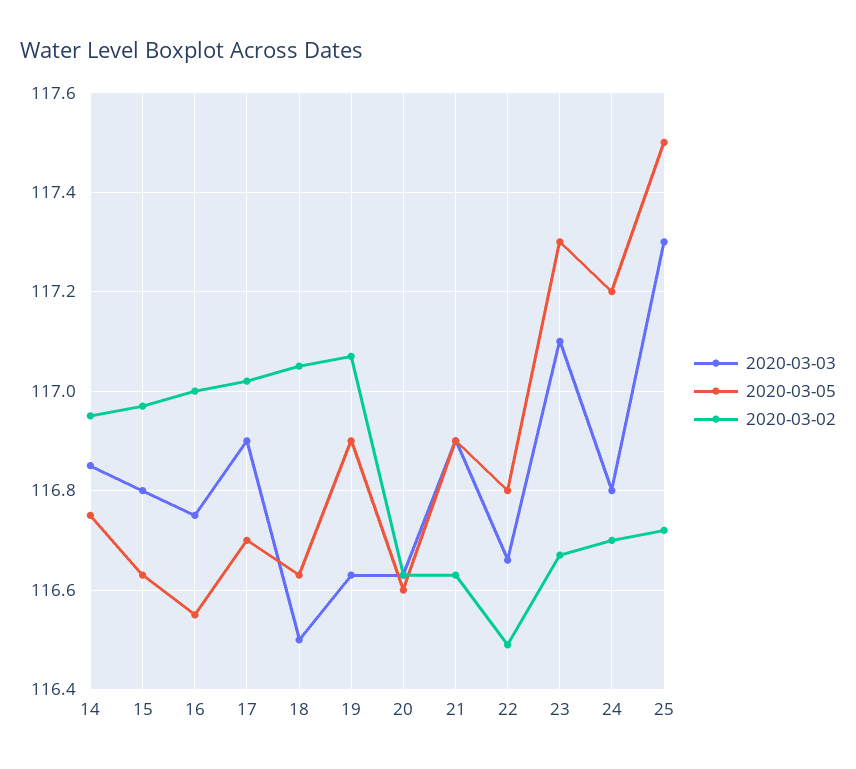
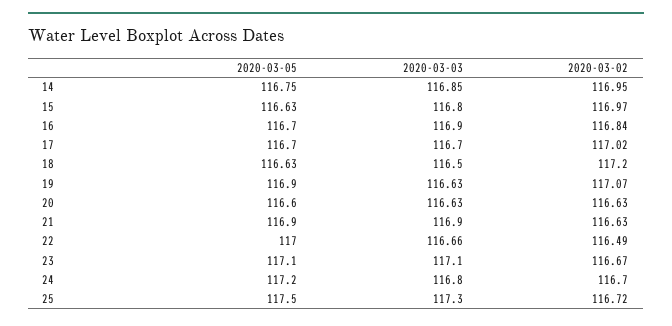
  {
    "2020-03-03": {
      "14": 116.85,
      "15": 116.8,
-     "16": 116.75,
+     "16": 116.9,
-     "17": 116.9,
+     "17": 116.7,
      "18": 116.5,
      "19": 116.63,
      "20": 116.63,
      "21": 116.9,
      "22": 116.66,
      "23": 117.1,
      "24": 116.8,
      "25": 117.3
    },
    "2020-03-05": {
      "14": 116.75,
      "15": 116.63,
-     "16": 116.55,
+     "16": 116.7,
      "17": 116.7,
      "18": 116.63,
      "19": 116.9,
      "20": 116.6,
      "21": 116.9,
-     "22": 116.8,
+     "22": 117,
-     "23": 117.3,
+     "23": 117.1,
      "24": 117.2,
      "25": 117.5
    },
    "2020-03-02": {
      "14": 116.95,
      "15": 116.97,
-     "16": 117,
+     "16": 116.84,
      "17": 117.02,
-     "18": 117.05,
+     "18": 117.2,
      "19": 117.07,
      "20": 116.63,
      "21": 116.63,
      "22": 116.49,
      "23": 116.67,
      "24": 116.7,
      "25": 116.72
    }
  }

